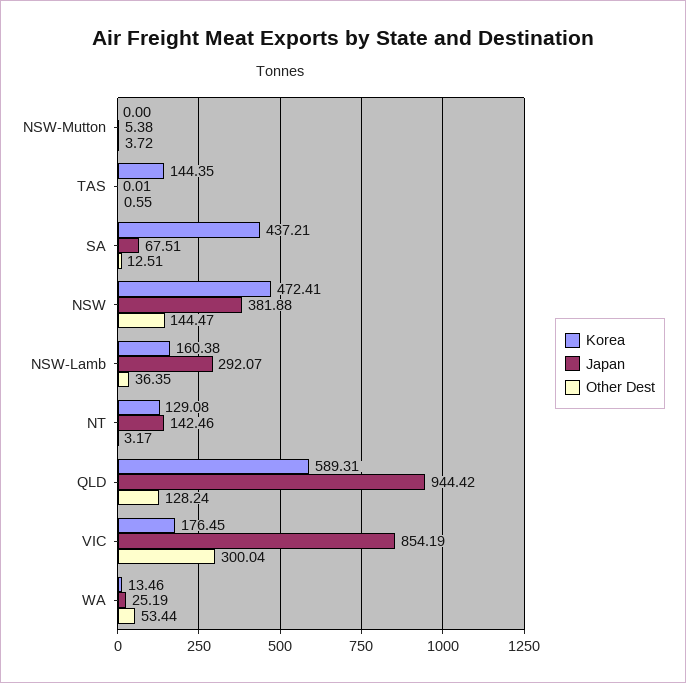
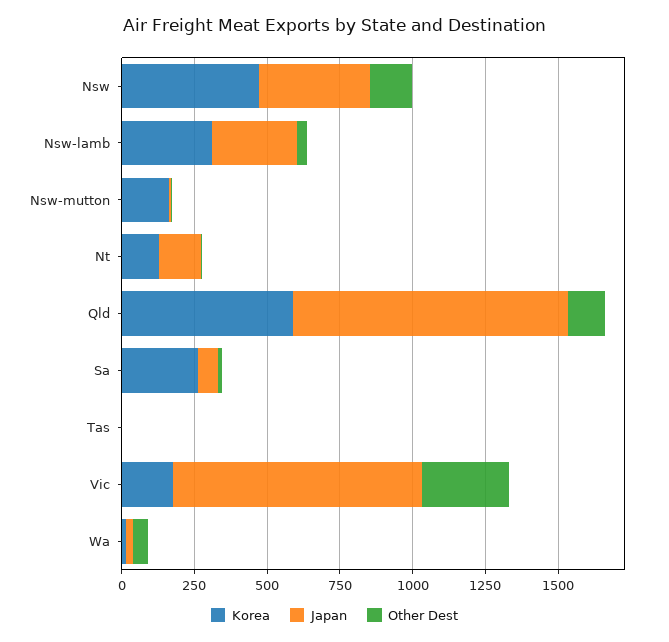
  {
    "Korea": {
-     "NSW-Mutton": 0,
+     "NSW-Mutton": 150,
-     "TAS": 144.35,
+     "TAS": 0,
-     "SA": 437.21,
+     "SA": 250,
      "NSW": 472.41,
-     "NSW-Lamb": 160.38,
+     "NSW-Lamb": 300,
      "NT": 129.08,
      "QLD": 589.31,
      "VIC": 176.45,
      "WA": 13.46
    },
    "Japan": {
      "NSW-Mutton": 5.38,
      "TAS": 0.01,
      "SA": 67.51,
      "NSW": 381.88,
      "NSW-Lamb": 292.07,
      "NT": 142.46,
      "QLD": 944.42,
      "VIC": 854.19,
      "WA": 25.19
    },
    "Other Dest": {
      "NSW-Mutton": 3.72,
      "TAS": 0.55,
      "SA": 12.51,
      "NSW": 144.47,
      "NSW-Lamb": 36.35,
      "NT": 3.17,
      "QLD": 128.24,
      "VIC": 300.04,
      "WA": 53.44
    }
  }

